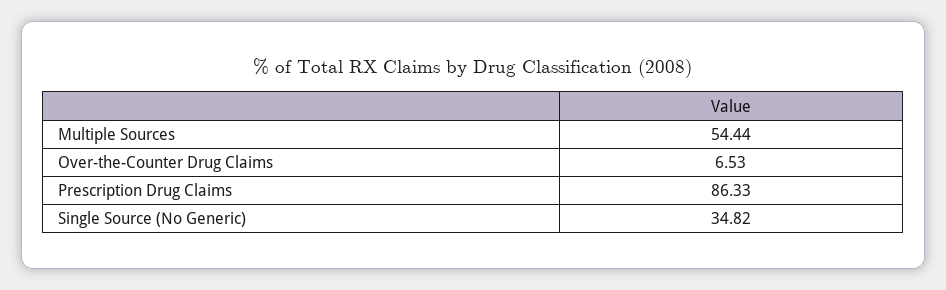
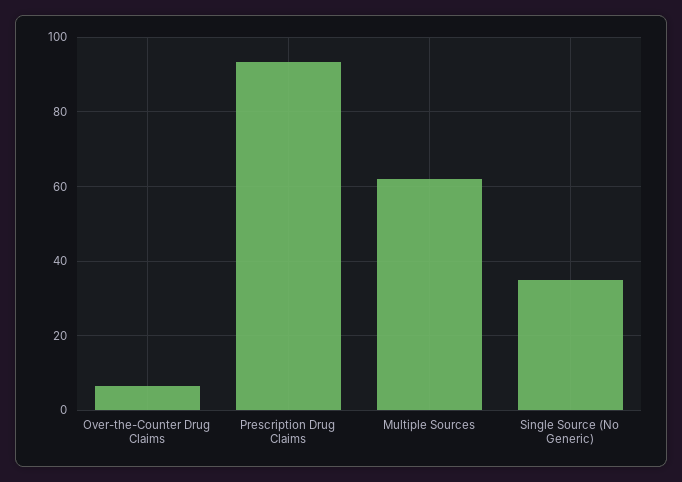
  {
-   "Multiple Sources": 54.44,
+   "Multiple Sources": 62,
    "Over-the-Counter Drug Claims": 6.53,
-   "Prescription Drug Claims": 86.33,
+   "Prescription Drug Claims": 94,
    "Single Source (No Generic)": 34.82
  }

